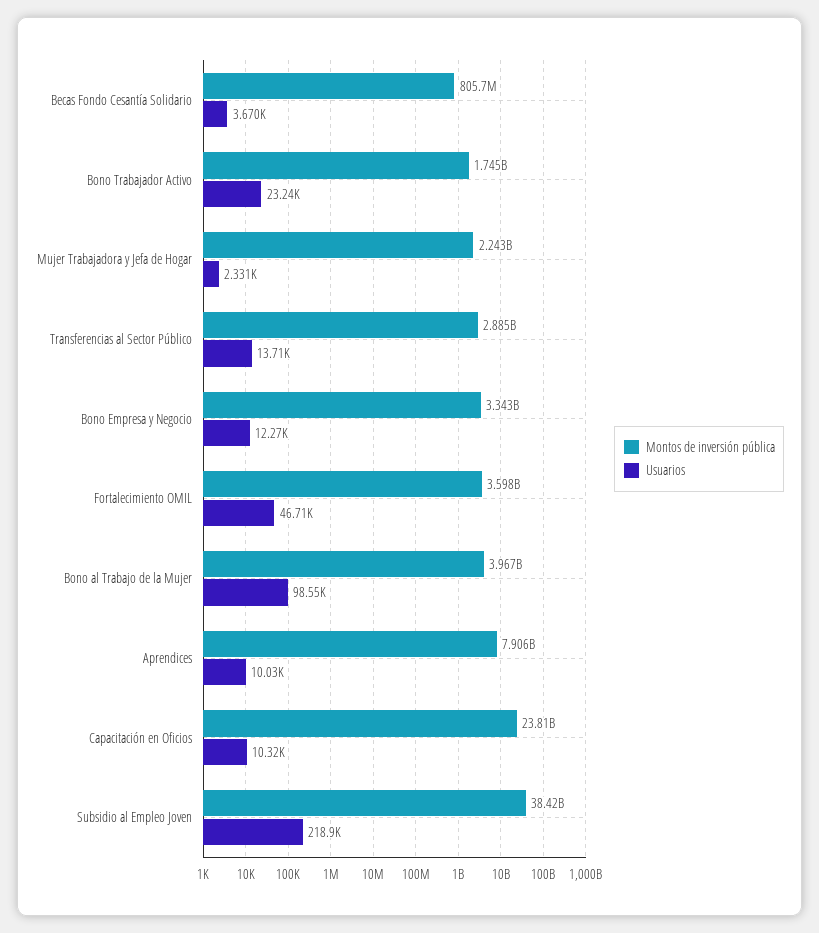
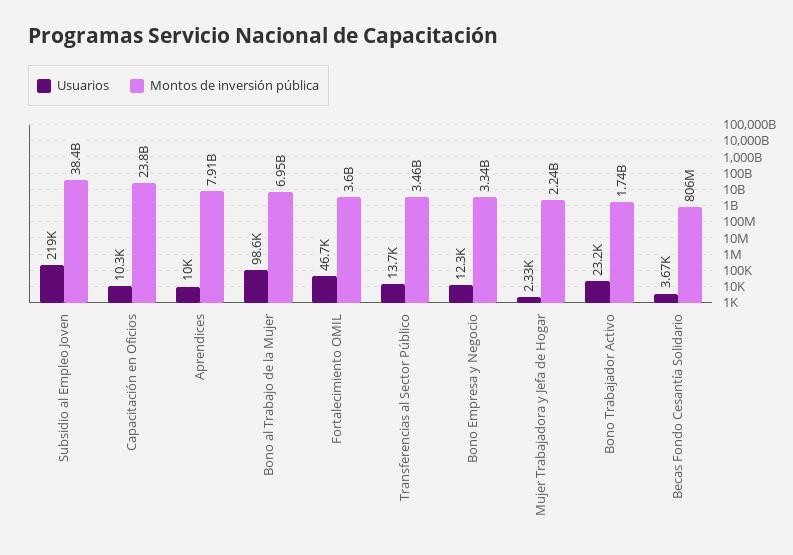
  {
    "Montos de inversión pública": {
      "Becas Fondo Cesantía Solidario": 805700000,
      "Bono Trabajador Activo": 1745000000,
      "Mujer Trabajadora y Jefa de Hogar": 2243000000,
-     "Transferencias al Sector Público": 2885000000,
+     "Transferencias al Sector Público": 3460000000,
      "Bono Empresa y Negocio": 3343000000,
      "Fortalecimiento OMIL": 3598000000,
-     "Bono al Trabajo de la Mujer": 3967000000,
+     "Bono al Trabajo de la Mujer": 6950000000,
      "Aprendices": 7906000000,
      "Capacitación en Oficios": 23810000000,
      "Subsidio al Empleo Joven": 38420000000
    },
    "Usuarios": {
      "Becas Fondo Cesantía Solidario": 3670,
      "Bono Trabajador Activo": 23240,
      "Mujer Trabajadora y Jefa de Hogar": 2331,
      "Transferencias al Sector Público": 13710,
      "Bono Empresa y Negocio": 12270,
      "Fortalecimiento OMIL": 46710,
      "Bono al Trabajo de la Mujer": 98550,
      "Aprendices": 10030,
      "Capacitación en Oficios": 10320,
      "Subsidio al Empleo Joven": 218900
    }
  }

